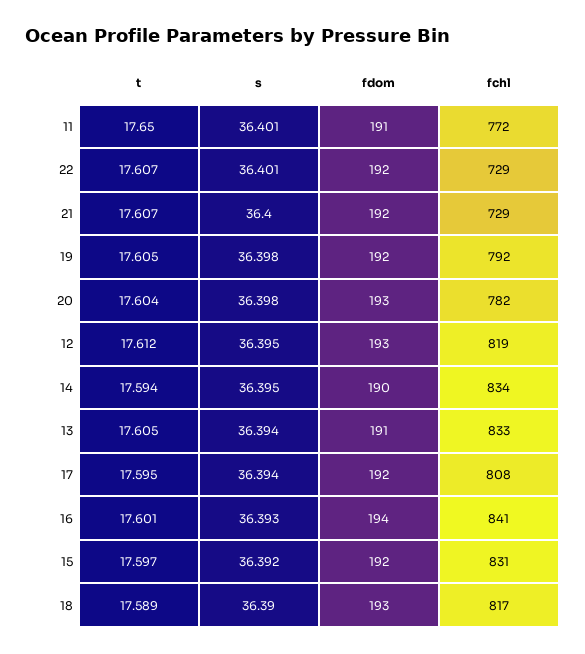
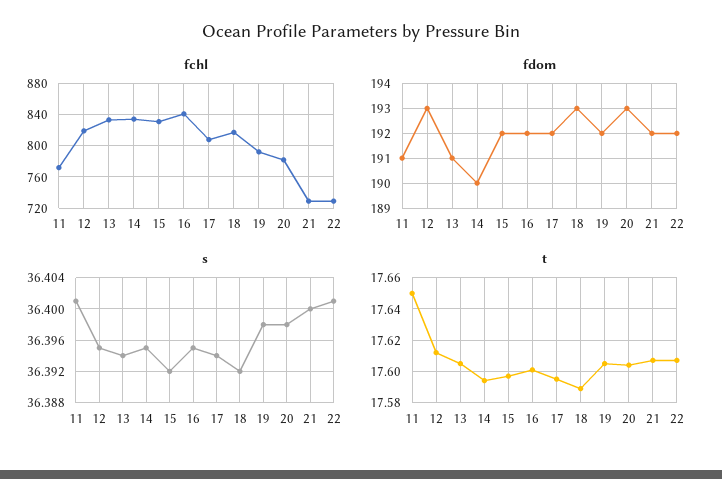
  {
    "t": {
      "11": 17.65,
      "22": 17.607,
      "21": 17.607,
      "19": 17.605,
      "20": 17.604,
      "12": 17.612,
      "14": 17.594,
      "13": 17.605,
      "17": 17.595,
      "16": 17.601,
      "15": 17.597,
      "18": 17.589
    },
    "s": {
      "11": 36.401,
      "22": 36.401,
      "21": 36.4,
      "19": 36.398,
      "20": 36.398,
      "12": 36.395,
      "14": 36.395,
      "13": 36.394,
      "17": 36.394,
-     "16": 36.393,
+     "16": 36.395,
      "15": 36.392,
-     "18": 36.39
+     "18": 36.392
    },
    "fdom": {
      "11": 191,
      "22": 192,
      "21": 192,
      "19": 192,
      "20": 193,
      "12": 193,
      "14": 190,
      "13": 191,
      "17": 192,
-     "16": 194,
+     "16": 192,
      "15": 192,
      "18": 193
    },
    "fchl": {
      "11": 772,
      "22": 729,
      "21": 729,
      "19": 792,
      "20": 782,
      "12": 819,
      "14": 834,
      "13": 833,
      "17": 808,
      "16": 841,
      "15": 831,
      "18": 817
    }
  }

